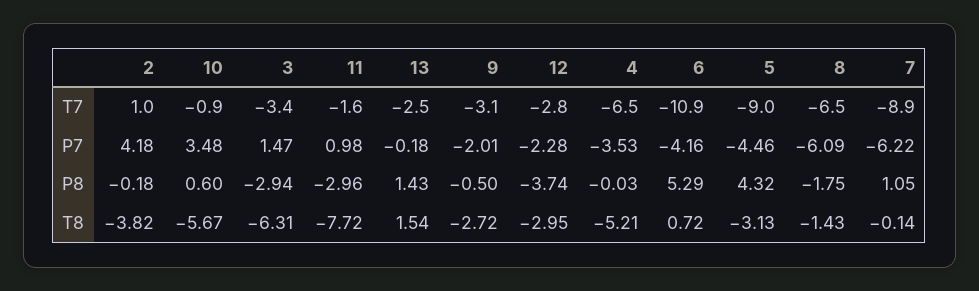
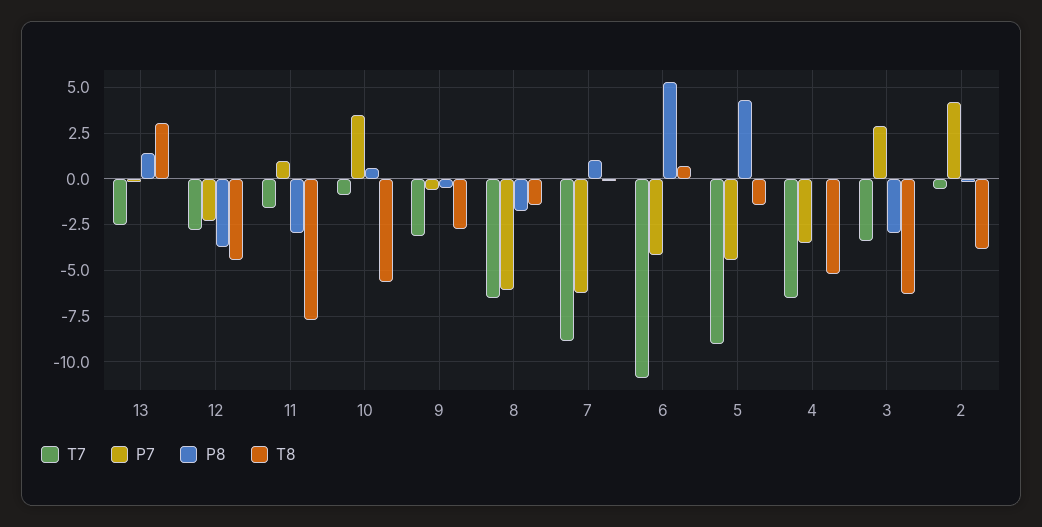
  {
    "T7": {
-     "2": 1,
+     "2": -0.5,
      "10": -0.9,
      "3": -3.4,
      "11": -1.6,
      "13": -2.5,
      "9": -3.1,
      "12": -2.8,
      "4": -6.5,
      "6": -10.9,
      "5": -9,
      "8": -6.5,
      "7": -8.9
    },
    "P7": {
      "2": 4.18,
      "10": 3.48,
-     "3": 1.47,
+     "3": 3,
      "11": 0.98,
      "13": -0.18,
-     "9": -2.01,
+     "9": -0.5,
      "12": -2.28,
      "4": -3.53,
      "6": -4.16,
      "5": -4.46,
      "8": -6.09,
      "7": -6.22
    },
    "P8": {
      "2": -0.18,
      "10": 0.6,
      "3": -2.94,
      "11": -2.96,
      "13": 1.43,
      "9": -0.5,
      "12": -3.74,
      "4": -0.03,
      "6": 5.29,
      "5": 4.32,
      "8": -1.75,
      "7": 1.05
    },
    "T8": {
      "2": -3.82,
      "10": -5.67,
      "3": -6.31,
      "11": -7.72,
-     "13": 1.54,
+     "13": 3,
      "9": -2.72,
-     "12": -2.95,
+     "12": -4.5,
      "4": -5.21,
      "6": 0.72,
-     "5": -3.13,
+     "5": -1.5,
      "8": -1.43,
      "7": -0.14
    }
  }

